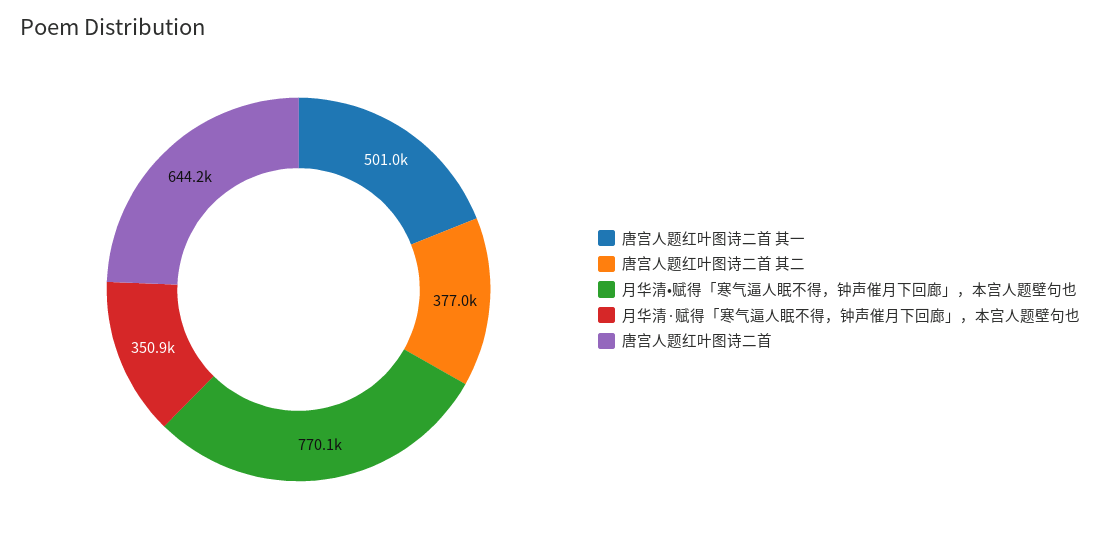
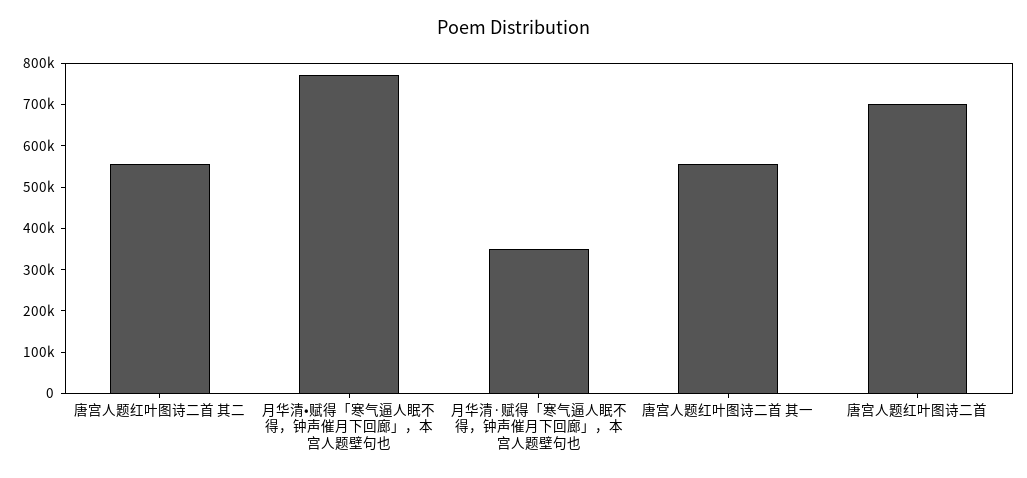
  {
-   "唐宫人题红叶图诗二首 其一": 501000,
+   "唐宫人题红叶图诗二首 其一": 560000,
-   "唐宫人题红叶图诗二首 其二": 377000,
+   "唐宫人题红叶图诗二首 其二": 560000,
    "月华清•赋得「寒气逼人眠不得，钟声催月下回廊」，本宫人题壁句也": 770100,
    "月华清·赋得「寒气逼人眠不得，钟声催月下回廊」，本宫人题壁句也": 350900,
-   "唐宫人题红叶图诗二首": 644200
+   "唐宫人题红叶图诗二首": 700000
  }

